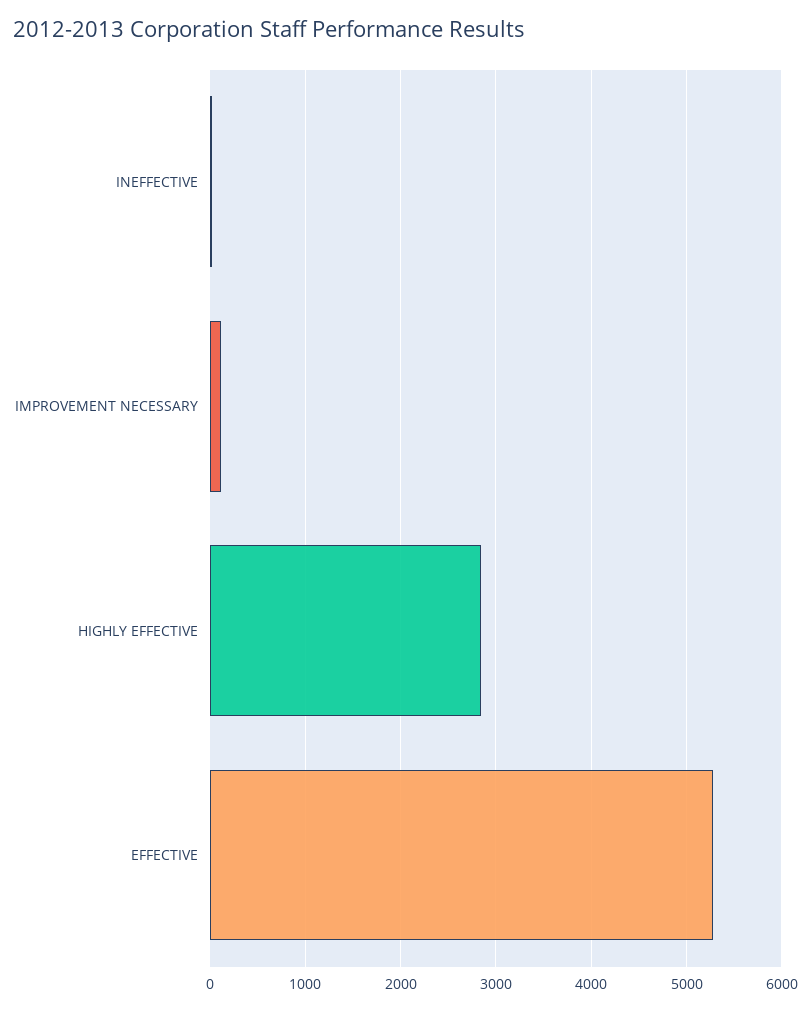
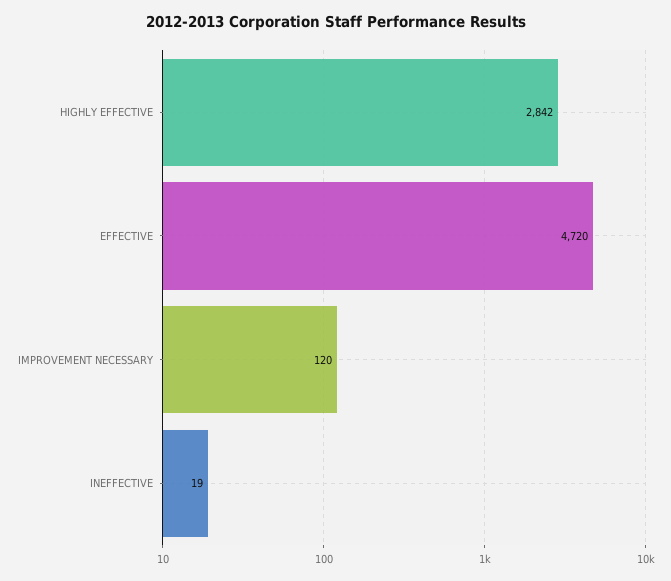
  {
    "INEFFECTIVE": 19,
    "IMPROVEMENT NECESSARY": 120,
    "HIGHLY EFFECTIVE": 2842,
-   "EFFECTIVE": 5300
+   "EFFECTIVE": 4720
  }

